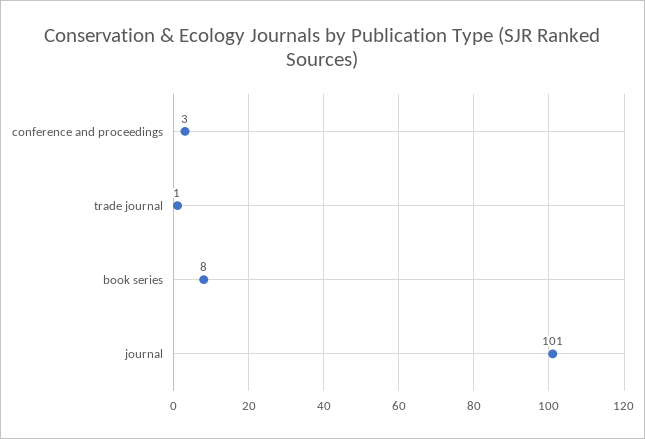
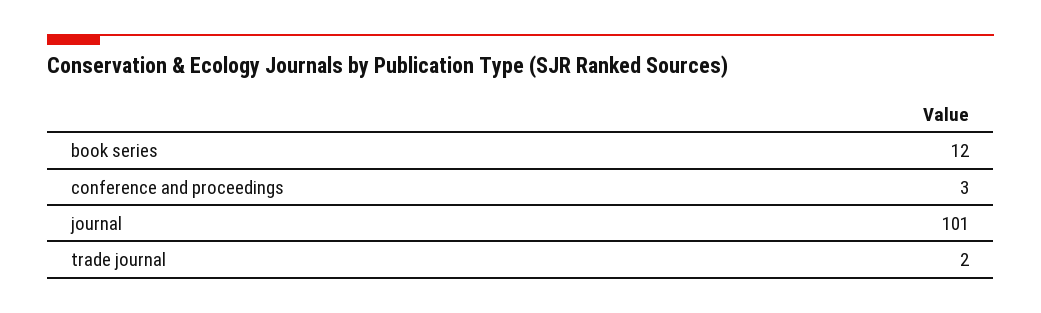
  {
    "conference and proceedings": 3,
-   "trade journal": 1,
+   "trade journal": 2,
-   "book series": 8,
+   "book series": 12,
    "journal": 101
  }

